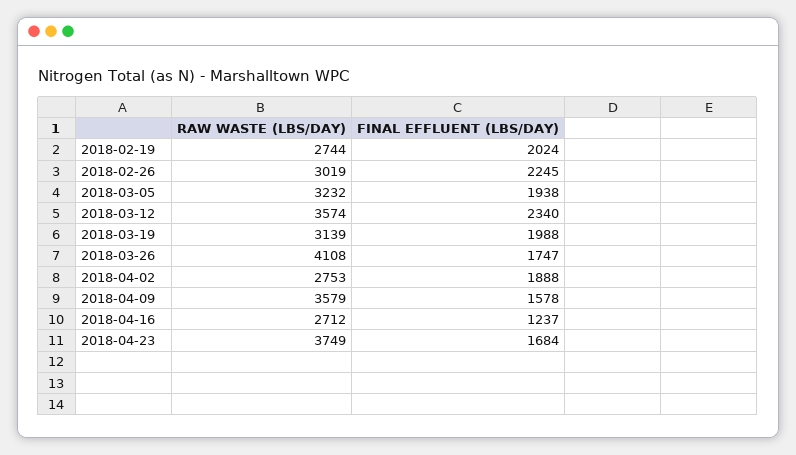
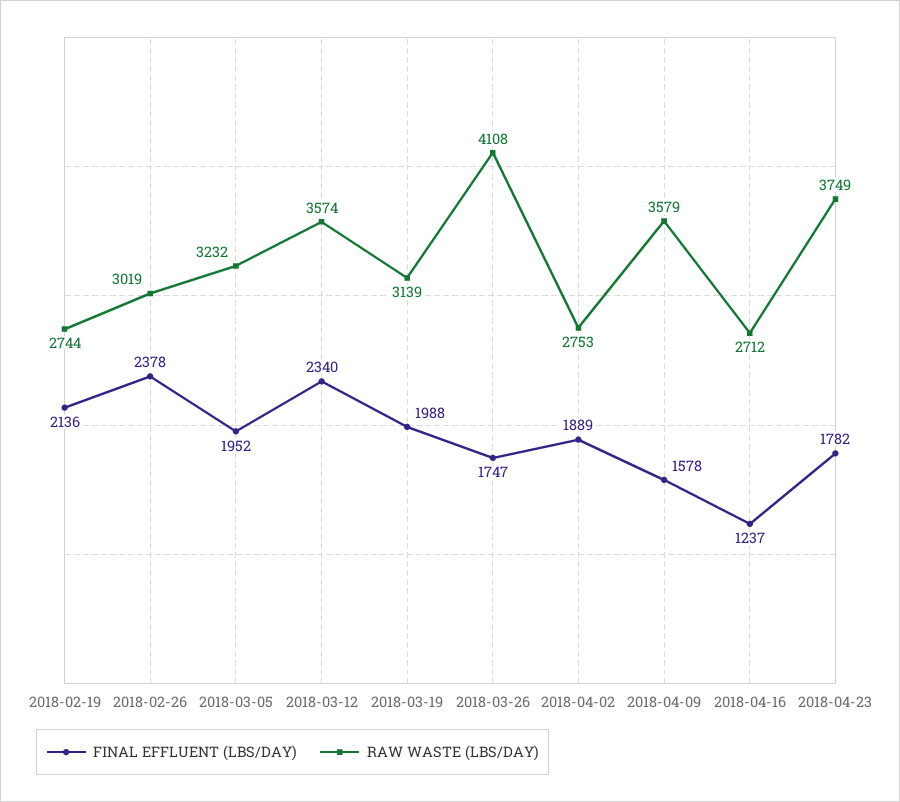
  {
    "RAW WASTE (LBS/DAY)": {
      "2018-02-19": 2744,
      "2018-02-26": 3019,
      "2018-03-05": 3232,
      "2018-03-12": 3574,
      "2018-03-19": 3139,
      "2018-03-26": 4108,
      "2018-04-02": 2753,
      "2018-04-09": 3579,
      "2018-04-16": 2712,
      "2018-04-23": 3749
    },
    "FINAL EFFLUENT (LBS/DAY)": {
-     "2018-02-19": 2024,
+     "2018-02-19": 2136,
-     "2018-02-26": 2245,
+     "2018-02-26": 2378,
-     "2018-03-05": 1938,
+     "2018-03-05": 1952,
      "2018-03-12": 2340,
      "2018-03-19": 1988,
      "2018-03-26": 1747,
-     "2018-04-02": 1888,
+     "2018-04-02": 1889,
      "2018-04-09": 1578,
      "2018-04-16": 1237,
-     "2018-04-23": 1684
+     "2018-04-23": 1782
    }
  }

